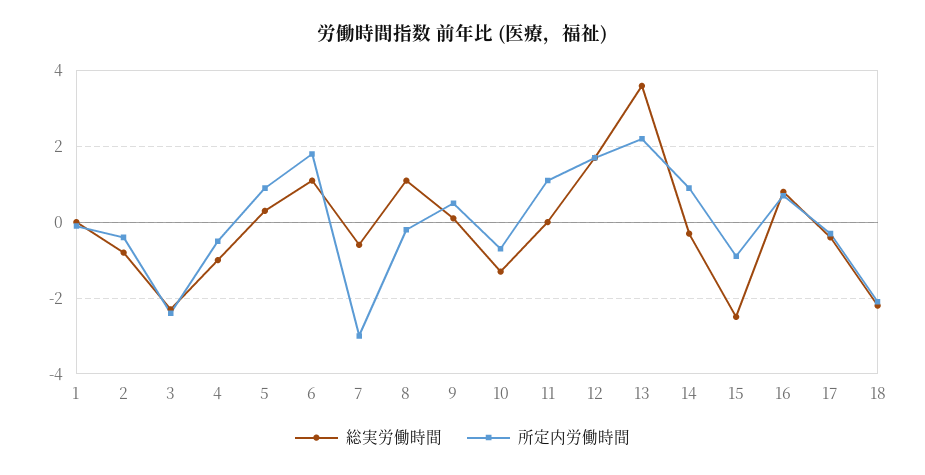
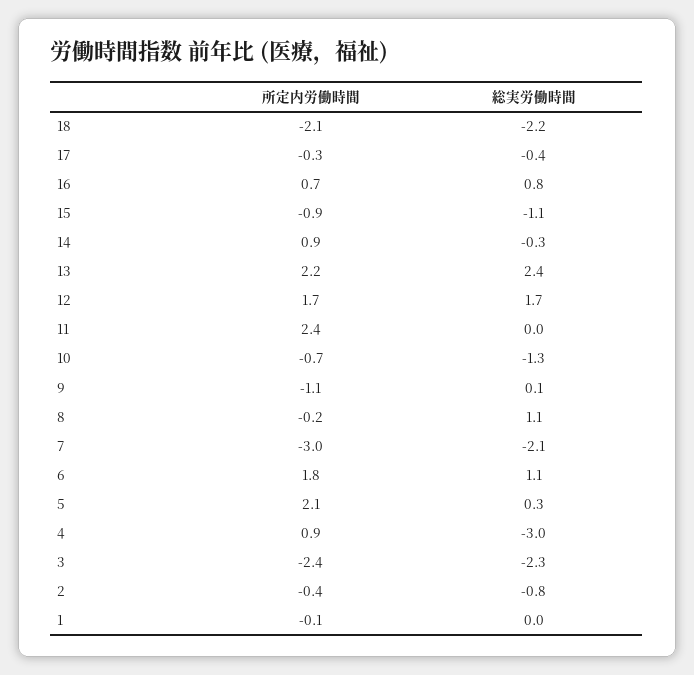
  {
    "総実労働時間": {
      "1": 0,
      "2": -0.8,
      "3": -2.3,
-     "4": -1,
+     "4": -3,
      "5": 0.3,
      "6": 1.1,
-     "7": -0.5,
+     "7": -2.1,
      "8": 1.1,
      "9": 0.1,
      "10": -1.3,
      "11": 0,
      "12": 1.7,
-     "13": 3.5,
+     "13": 2.4,
      "14": -0.3,
-     "15": -2.5,
+     "15": -1.1,
      "16": 0.8,
      "17": -0.4,
      "18": -2.2
    },
    "所定内労働時間": {
      "1": -0.1,
      "2": -0.4,
      "3": -2.4,
-     "4": -0.5,
+     "4": 0.9,
-     "5": 1,
+     "5": 2.1,
      "6": 1.8,
      "7": -3,
      "8": -0.2,
-     "9": 0.5,
+     "9": -1.1,
      "10": -0.7,
-     "11": 1,
+     "11": 2.4,
      "12": 1.7,
      "13": 2.2,
      "14": 0.9,
      "15": -0.9,
      "16": 0.7,
      "17": -0.3,
      "18": -2.1
    }
  }

